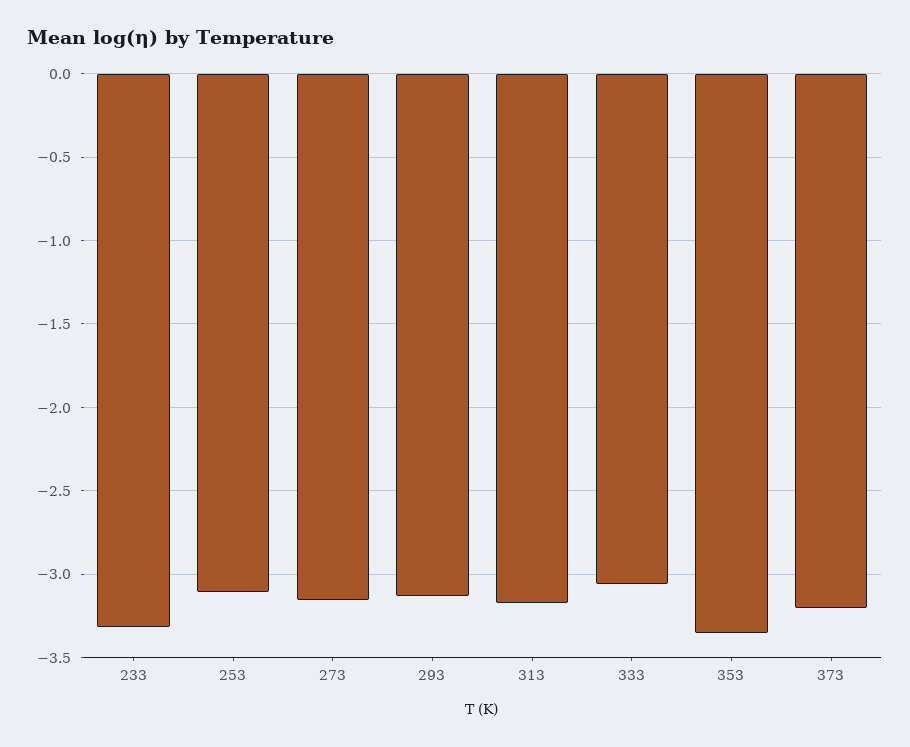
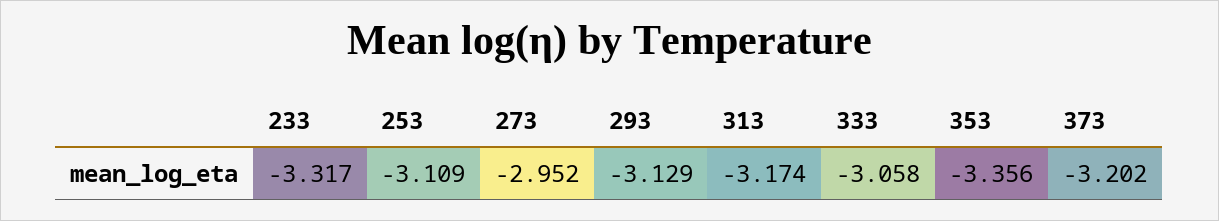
  {
    "233": -3.317,
    "253": -3.109,
-   "273": -3.15,
+   "273": -2.952,
    "293": -3.129,
    "313": -3.174,
    "333": -3.058,
    "353": -3.356,
    "373": -3.202
  }

